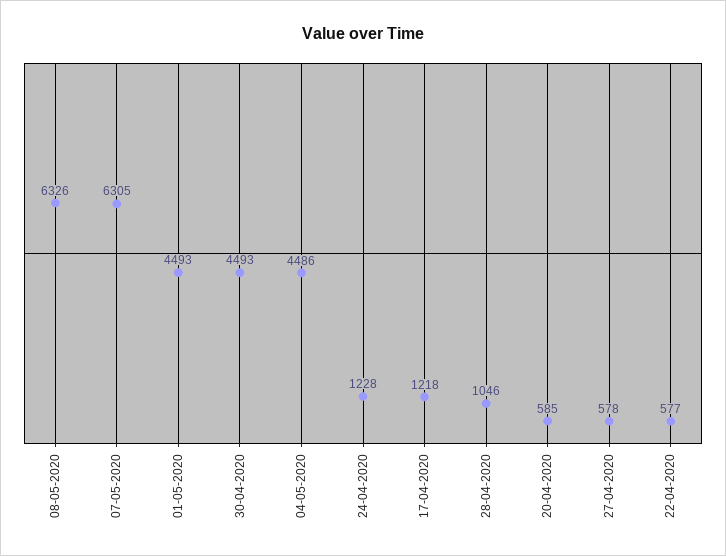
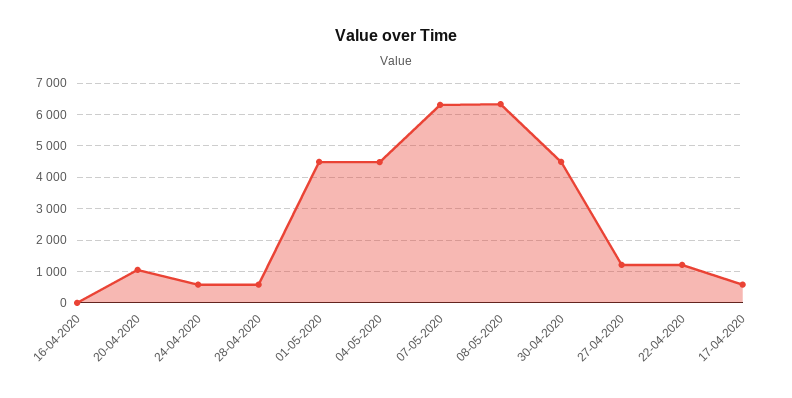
  {
    "08-05-2020": 6326,
    "07-05-2020": 6305,
    "01-05-2020": 4493,
    "30-04-2020": 4493,
    "04-05-2020": 4486,
-   "24-04-2020": 1228,
+   "24-04-2020": 600,
-   "17-04-2020": 1218,
+   "17-04-2020": 600,
-   "28-04-2020": 1046,
+   "28-04-2020": 600,
-   "20-04-2020": 585,
+   "20-04-2020": 1000,
-   "27-04-2020": 578,
+   "27-04-2020": 1200,
-   "22-04-2020": 577
+   "22-04-2020": 1200,
+   "16-04-2020": 0
  }

